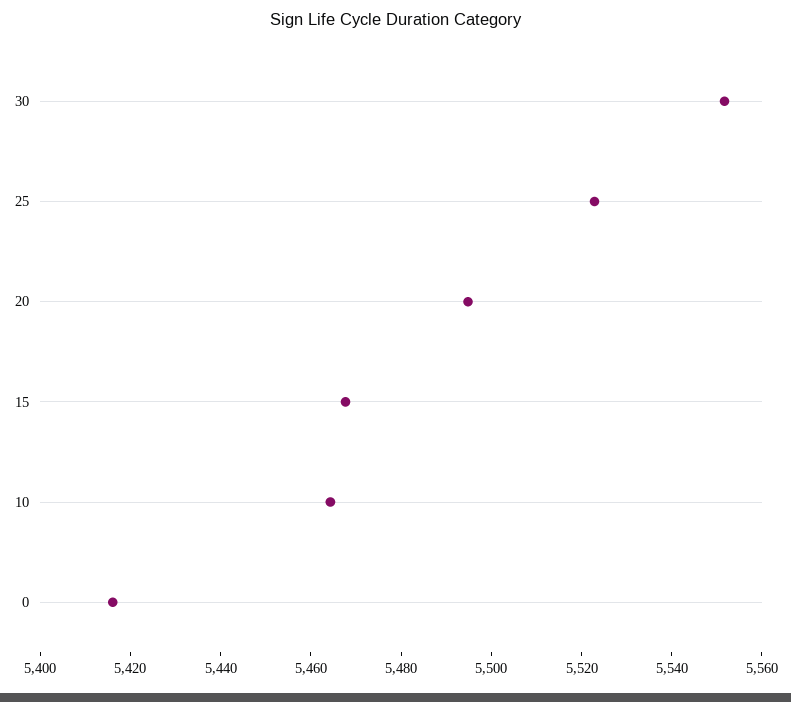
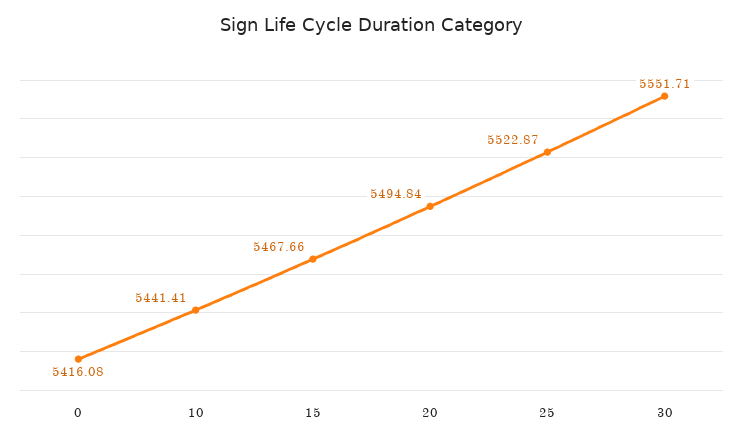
  {
    "30": 5551.71,
    "25": 5522.87,
    "20": 5494.84,
    "15": 5467.66,
-   "10": 5465,
+   "10": 5441.41,
    "0": 5416.08
  }

